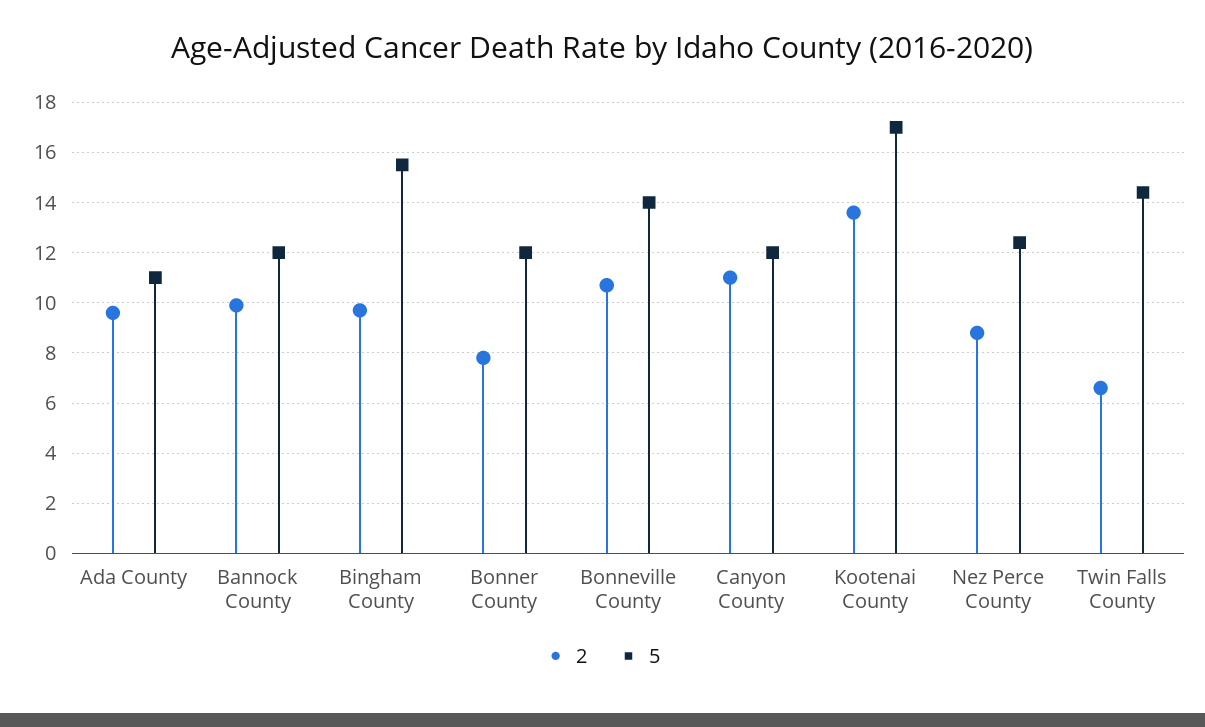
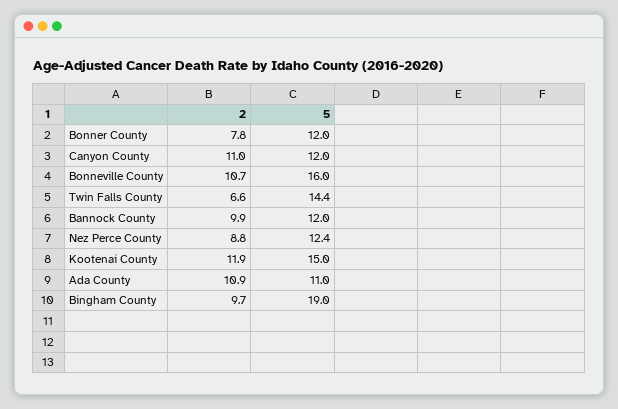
  {
    "2": {
-     "Ada County": 9.5,
+     "Ada County": 10.9,
      "Bannock County": 9.9,
      "Bingham County": 9.7,
      "Bonner County": 7.8,
      "Bonneville County": 10.7,
      "Canyon County": 11,
-     "Kootenai County": 13.5,
+     "Kootenai County": 11.9,
      "Nez Perce County": 8.8,
      "Twin Falls County": 6.6
    },
    "5": {
      "Ada County": 11,
      "Bannock County": 12,
-     "Bingham County": 15.5,
+     "Bingham County": 19,
      "Bonner County": 12,
-     "Bonneville County": 14,
+     "Bonneville County": 16,
      "Canyon County": 12,
-     "Kootenai County": 17,
+     "Kootenai County": 15,
      "Nez Perce County": 12.4,
      "Twin Falls County": 14.4
    }
  }

